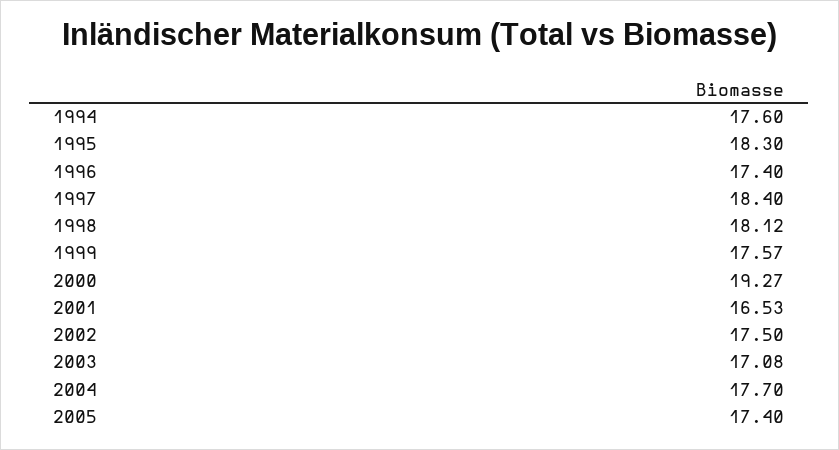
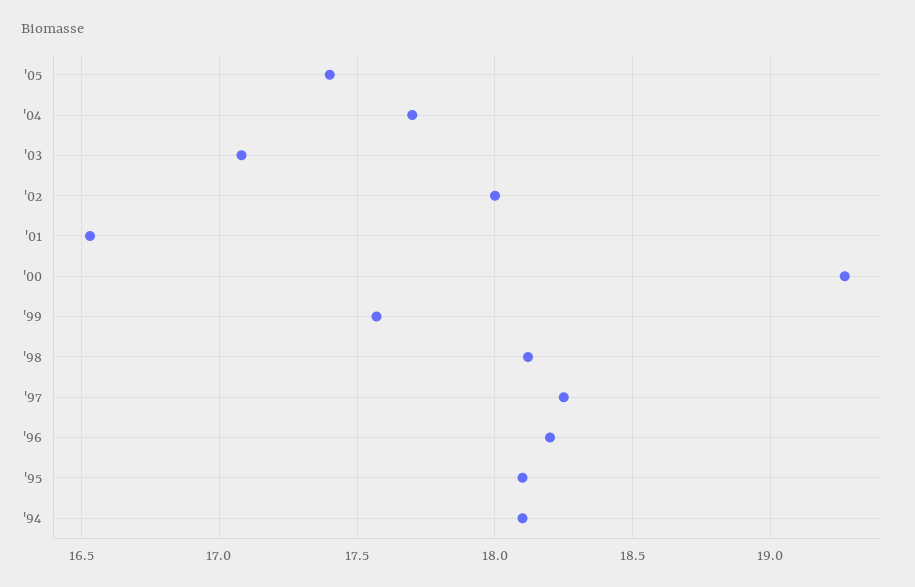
  {
-   "1994": 17.6,
+   "1994": 18.1,
-   "1995": 18.3,
+   "1995": 18.1,
-   "1996": 17.4,
+   "1996": 18.2,
-   "1997": 18.4,
+   "1997": 18.25,
    "1998": 18.12,
    "1999": 17.57,
    "2000": 19.27,
    "2001": 16.53,
-   "2002": 17.5,
+   "2002": 18,
    "2003": 17.08,
    "2004": 17.7,
    "2005": 17.4
  }

